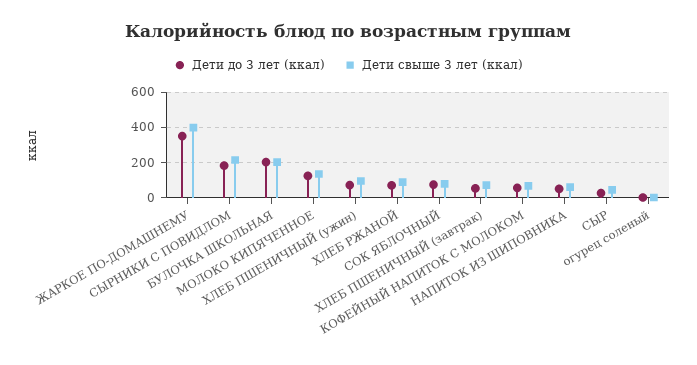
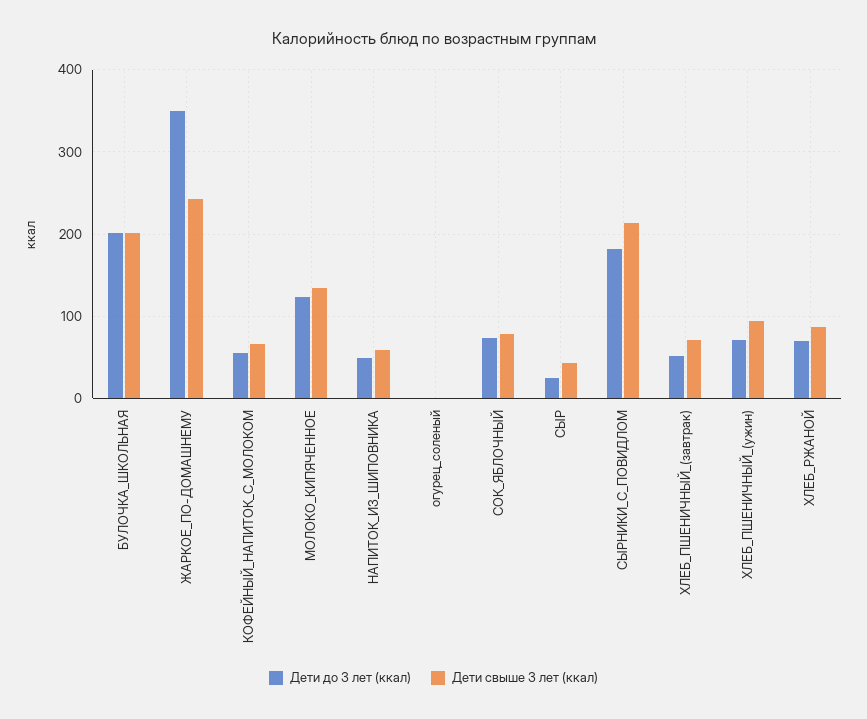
  {
    "Дети до 3 лет (ккал)": {
      "ЖАРКОЕ ПО-ДОМАШНЕМУ": 350,
      "СЫРНИКИ С ПОВИДЛОМ": 180,
      "БУЛОЧКА ШКОЛЬНАЯ": 200,
      "МОЛОКО КИПЯЧЕННОЕ": 120,
      "ХЛЕБ ПШЕНИЧНЫЙ (ужин)": 70,
      "ХЛЕБ РЖАНОЙ": 70,
      "СОК ЯБЛОЧНЫЙ": 70,
      "ХЛЕБ ПШЕНИЧНЫЙ (завтрак)": 50,
      "КОФЕЙНЫЙ НАПИТОК С МОЛОКОМ": 60,
      "НАПИТОК ИЗ ШИПОВНИКА": 50,
      "СЫР": 30,
      "огурец соленый": 0
    },
    "Дети свыше 3 лет (ккал)": {
-     "ЖАРКОЕ ПО-ДОМАШНЕМУ": 400,
+     "ЖАРКОЕ ПО-ДОМАШНЕМУ": 240,
      "СЫРНИКИ С ПОВИДЛОМ": 210,
      "БУЛОЧКА ШКОЛЬНАЯ": 200,
      "МОЛОКО КИПЯЧЕННОЕ": 130,
      "ХЛЕБ ПШЕНИЧНЫЙ (ужин)": 90,
      "ХЛЕБ РЖАНОЙ": 90,
      "СОК ЯБЛОЧНЫЙ": 80,
      "ХЛЕБ ПШЕНИЧНЫЙ (завтрак)": 70,
      "КОФЕЙНЫЙ НАПИТОК С МОЛОКОМ": 70,
      "НАПИТОК ИЗ ШИПОВНИКА": 60,
      "СЫР": 40,
      "огурец соленый": 0
    }
  }

